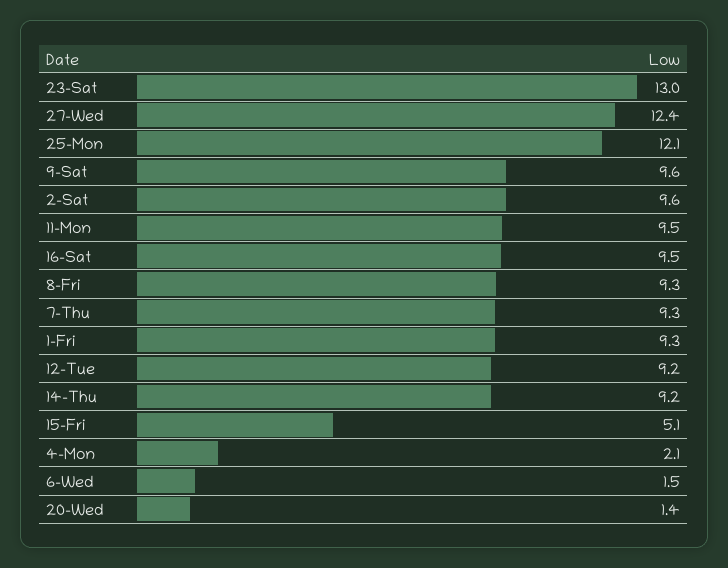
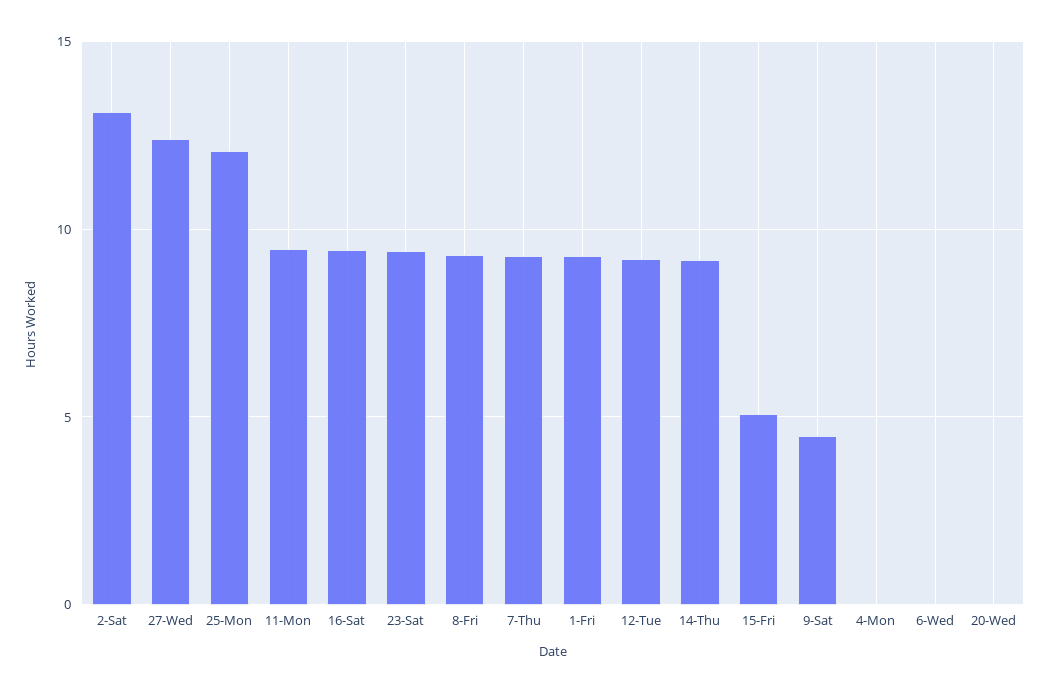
  {
-   "23-Sat": 13,
+   "23-Sat": 9.5,
    "27-Wed": 12.4,
    "25-Mon": 12.1,
-   "9-Sat": 9.6,
+   "9-Sat": 4.5,
-   "2-Sat": 9.6,
+   "2-Sat": 13,
    "11-Mon": 9.5,
    "16-Sat": 9.5,
    "8-Fri": 9.3,
    "7-Thu": 9.3,
    "1-Fri": 9.3,
    "12-Tue": 9.2,
    "14-Thu": 9.2,
    "15-Fri": 5.1,
-   "4-Mon": 2.1,
+   "4-Mon": 0,
-   "6-Wed": 1.5,
+   "6-Wed": 0,
-   "20-Wed": 1.4
+   "20-Wed": 0
  }

